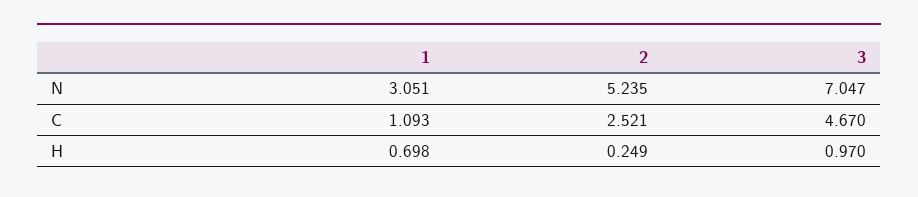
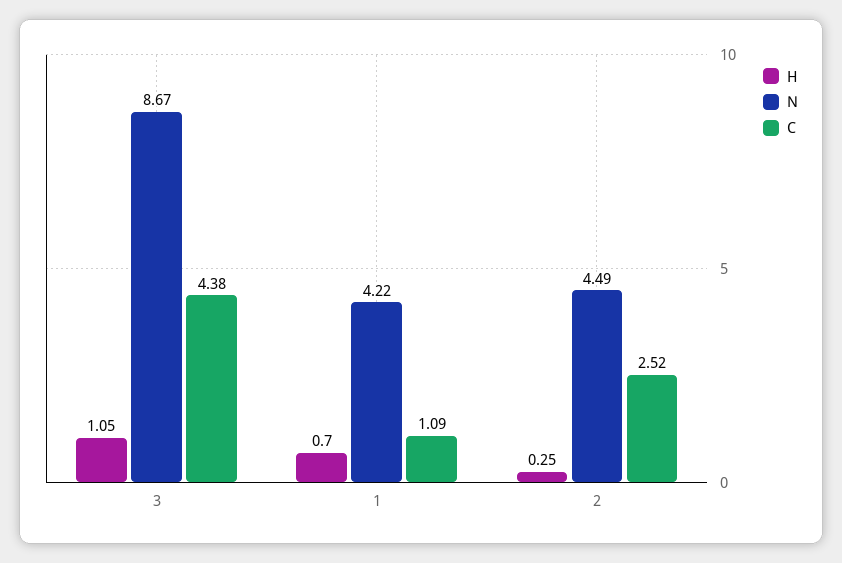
  {
    "N": {
-     "1": 3.051,
+     "1": 4.22,
-     "2": 5.235,
+     "2": 4.49,
-     "3": 7.047
+     "3": 8.67
    },
    "C": {
      "1": 1.093,
      "2": 2.521,
-     "3": 4.67
+     "3": 4.38
    },
    "H": {
      "1": 0.698,
      "2": 0.249,
-     "3": 0.97
+     "3": 1.05
    }
  }

